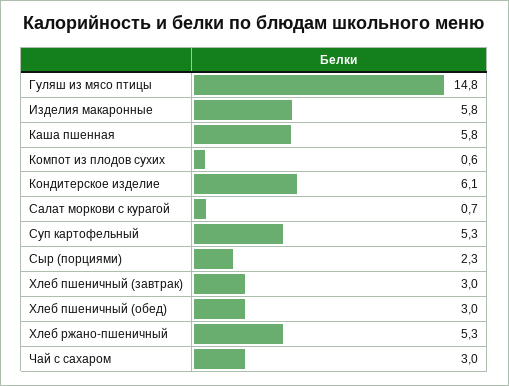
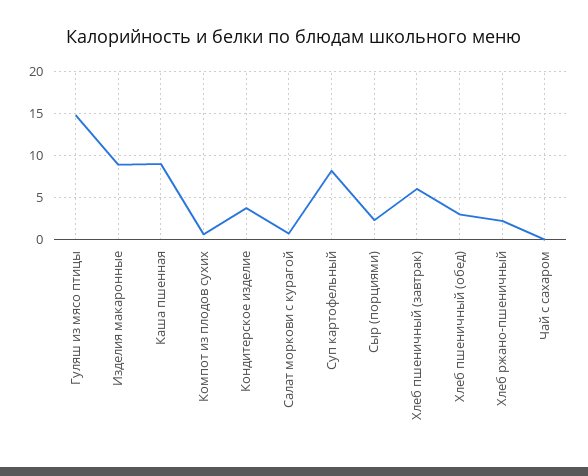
  {
    "Гуляш из мясо птицы": 14.8,
-   "Изделия макаронные": 5.8,
+   "Изделия макаронные": 9,
-   "Каша пшенная": 5.8,
+   "Каша пшенная": 9,
    "Компот из плодов сухих": 0.6,
-   "Кондитерское изделие": 6.1,
+   "Кондитерское изделие": 4,
    "Салат моркови с курагой": 0.7,
-   "Суп картофельный": 5.3,
+   "Суп картофельный": 8,
    "Сыр (порциями)": 2.3,
-   "Хлеб пшеничный (завтрак)": 3,
+   "Хлеб пшеничный (завтрак)": 6,
    "Хлеб пшеничный (обед)": 3,
-   "Хлеб ржано-пшеничный": 5.3,
+   "Хлеб ржано-пшеничный": 2,
-   "Чай с сахаром": 3
+   "Чай с сахаром": 0
  }

